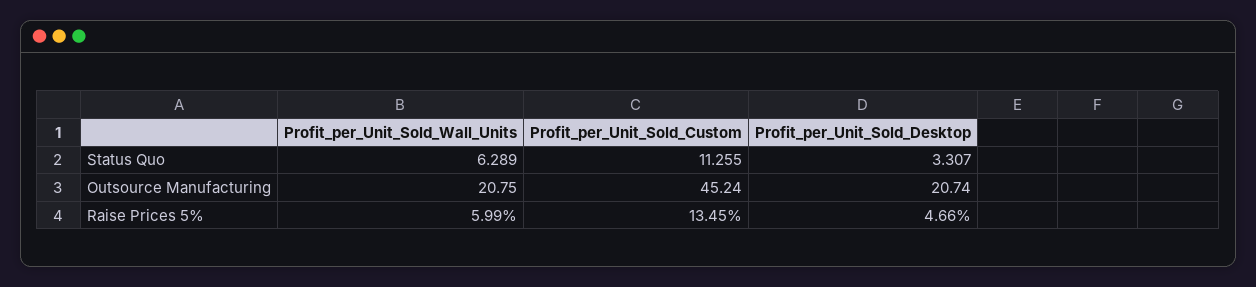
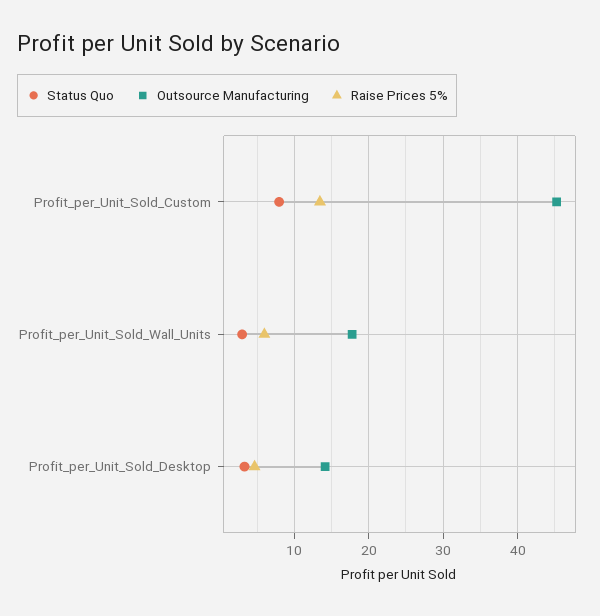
  {
    "Status Quo": {
-     "Profit_per_Unit_Sold_Wall_Units": 6.289,
+     "Profit_per_Unit_Sold_Wall_Units": 3,
-     "Profit_per_Unit_Sold_Custom": 11.255,
+     "Profit_per_Unit_Sold_Custom": 8,
      "Profit_per_Unit_Sold_Desktop": 3.307
    },
    "Outsource Manufacturing": {
-     "Profit_per_Unit_Sold_Wall_Units": 20.75,
+     "Profit_per_Unit_Sold_Wall_Units": 18,
      "Profit_per_Unit_Sold_Custom": 45.24,
-     "Profit_per_Unit_Sold_Desktop": 20.74
+     "Profit_per_Unit_Sold_Desktop": 14
    },
    "Raise Prices 5%": {
      "Profit_per_Unit_Sold_Wall_Units": 5.99,
      "Profit_per_Unit_Sold_Custom": 13.45,
      "Profit_per_Unit_Sold_Desktop": 4.66
    }
  }

